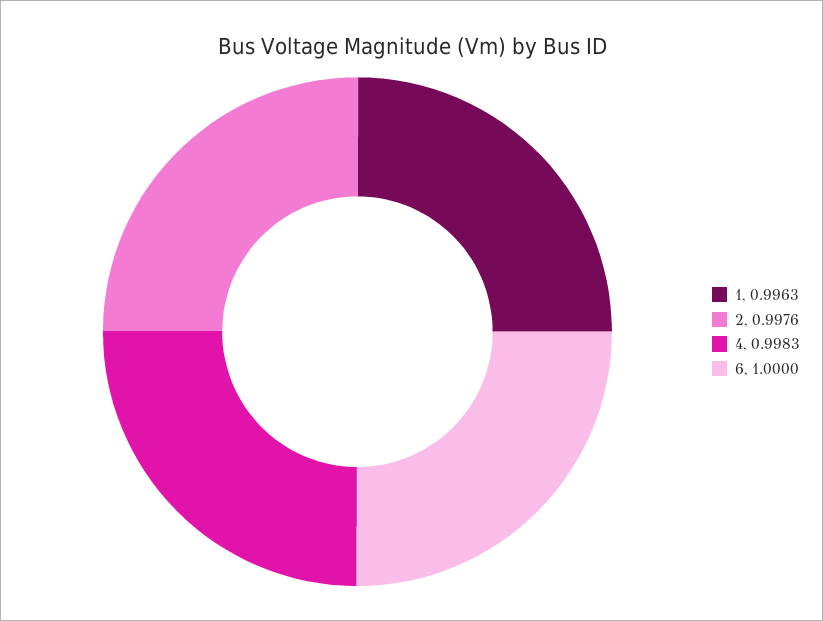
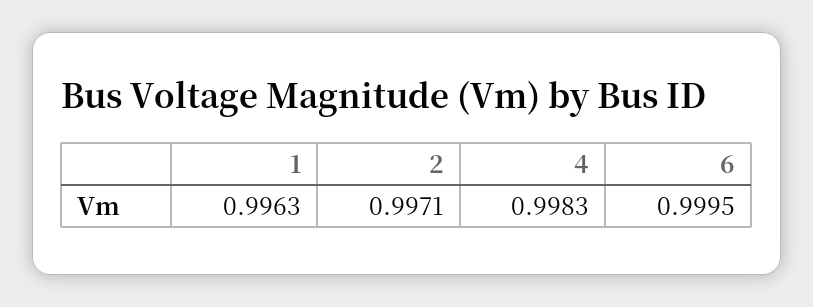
  {
    "1": 0.9963,
-   "2": 0.9976,
+   "2": 0.9971,
    "4": 0.9983,
-   "6": 1
+   "6": 0.9995
  }

